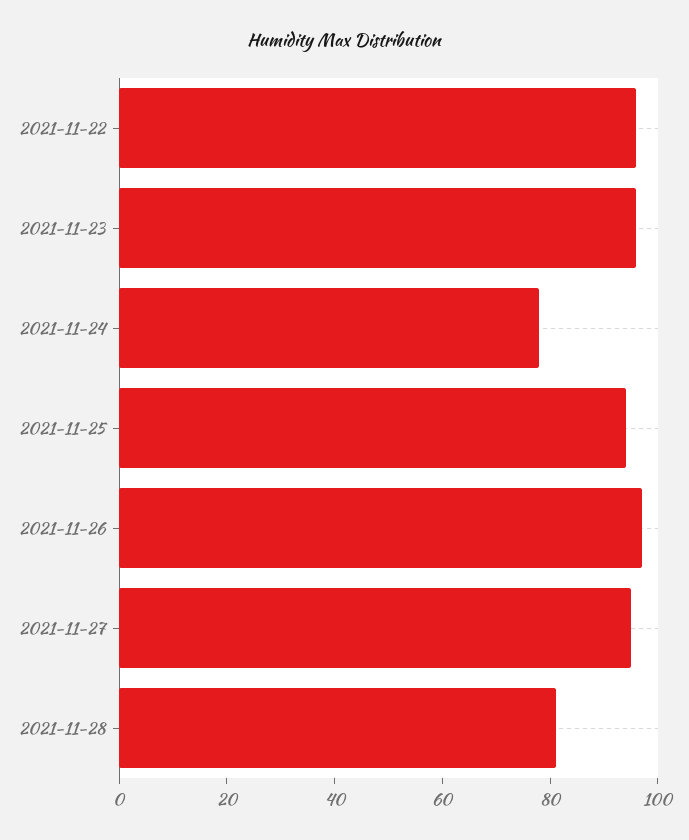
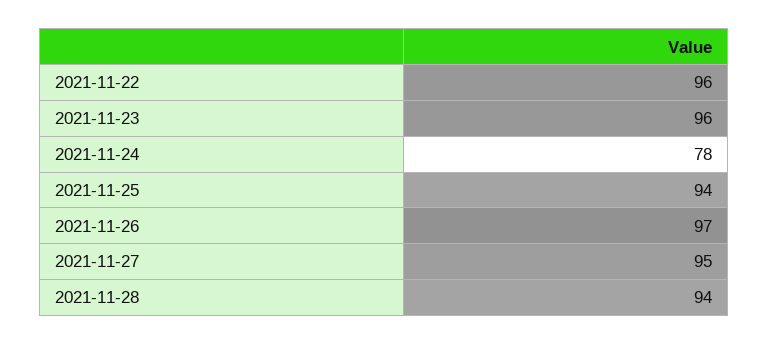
  {
    "2021-11-22": 96,
    "2021-11-23": 96,
    "2021-11-24": 78,
    "2021-11-25": 94,
    "2021-11-26": 97,
    "2021-11-27": 95,
-   "2021-11-28": 80
+   "2021-11-28": 94
  }

